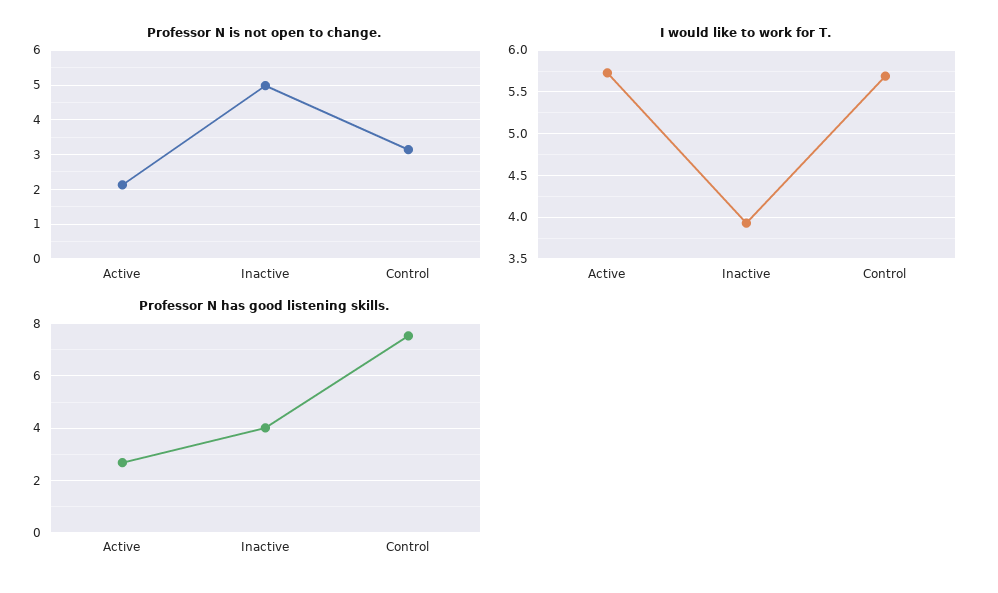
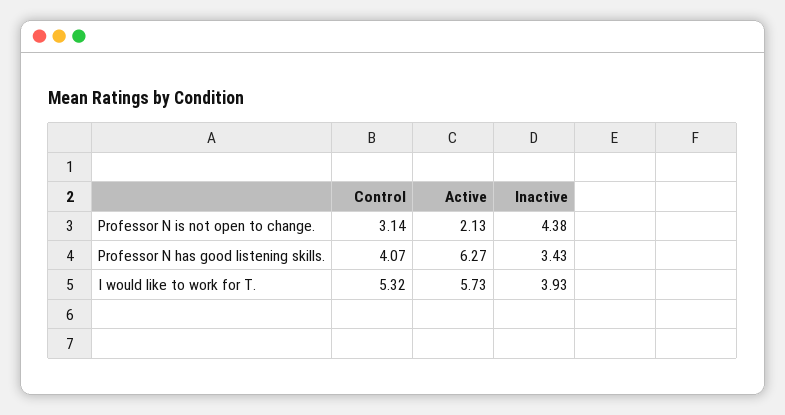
  {
    "Professor N is not open to change.": {
      "Active": 2.13,
-     "Inactive": 5,
+     "Inactive": 4.38,
      "Control": 3.14
    },
    "I would like to work for T.": {
      "Active": 5.73,
      "Inactive": 3.93,
-     "Control": 5.7
+     "Control": 5.32
    },
    "Professor N has good listening skills.": {
-     "Active": 2.75,
+     "Active": 6.27,
-     "Inactive": 4,
+     "Inactive": 3.43,
-     "Control": 7.5
+     "Control": 4.07
    }
  }

